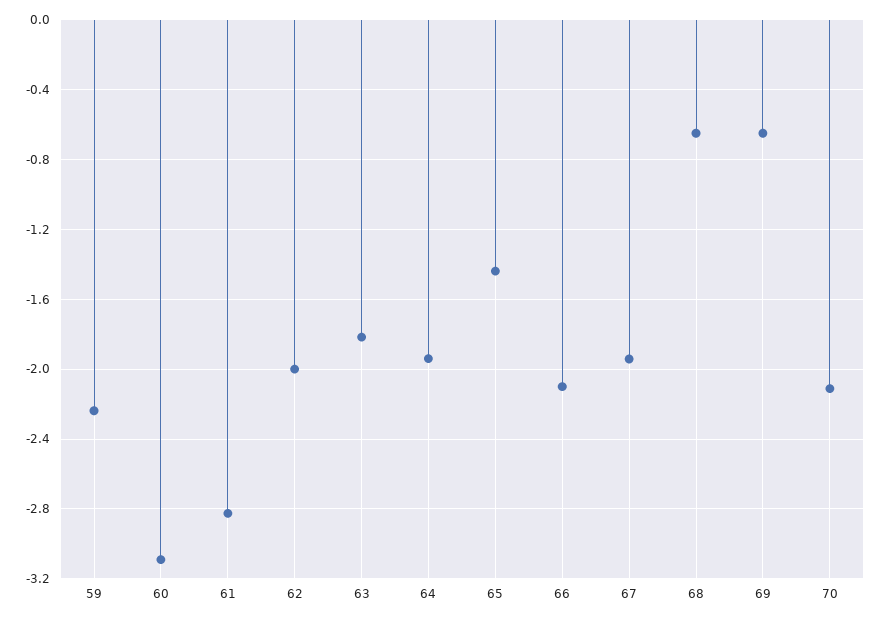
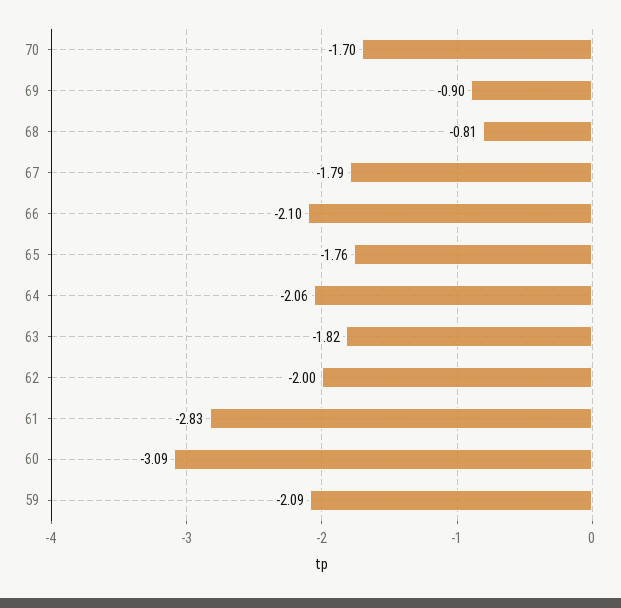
  {
-   "59": -2.25,
+   "59": -2.09,
    "60": -3.09,
    "61": -2.83,
    "62": -2,
    "63": -1.82,
-   "64": -1.95,
+   "64": -2.06,
-   "65": -1.45,
+   "65": -1.76,
    "66": -2.1,
-   "67": -1.95,
+   "67": -1.79,
-   "68": -0.65,
+   "68": -0.81,
-   "69": -0.65,
+   "69": -0.9,
-   "70": -2.1
+   "70": -1.7
  }

